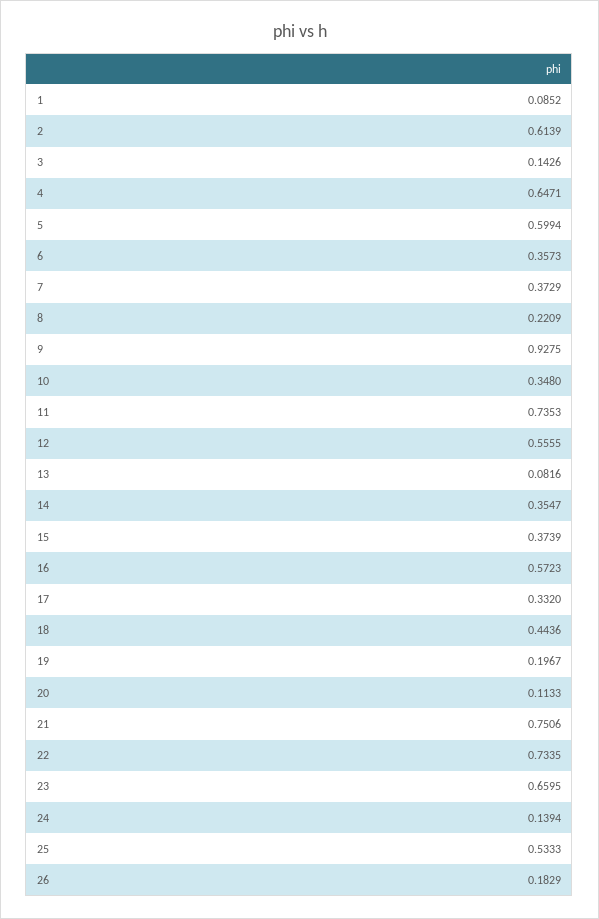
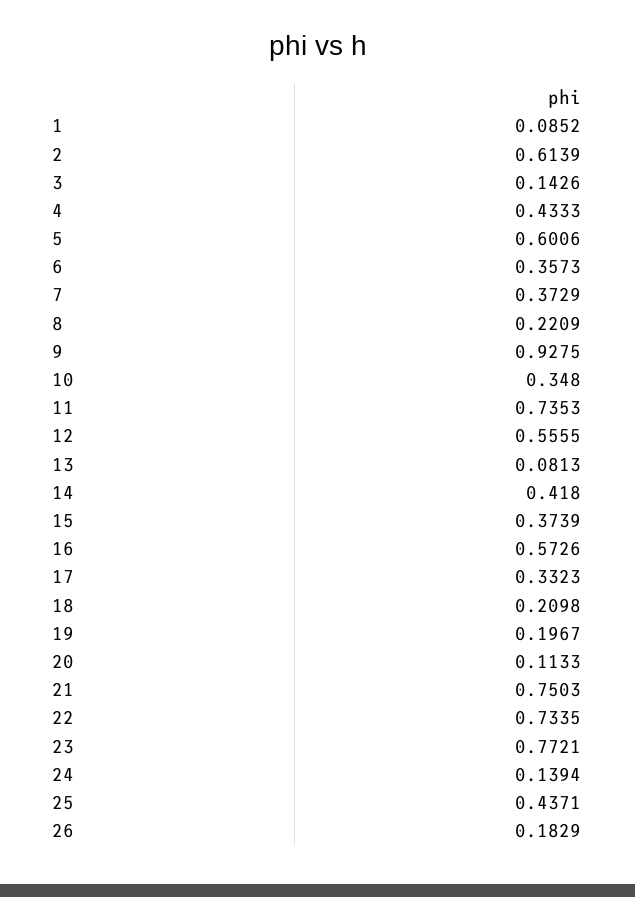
  {
    "1": 0.0852,
    "2": 0.6139,
    "3": 0.1426,
-   "4": 0.6471,
+   "4": 0.4333,
-   "5": 0.5994,
+   "5": 0.6006,
    "6": 0.3573,
    "7": 0.3729,
    "8": 0.2209,
    "9": 0.9275,
    "10": 0.348,
    "11": 0.7353,
    "12": 0.5555,
-   "13": 0.0816,
+   "13": 0.0813,
-   "14": 0.3547,
+   "14": 0.418,
    "15": 0.3739,
-   "16": 0.5723,
+   "16": 0.5726,
-   "17": 0.332,
+   "17": 0.3323,
-   "18": 0.4436,
+   "18": 0.2098,
    "19": 0.1967,
    "20": 0.1133,
-   "21": 0.7506,
+   "21": 0.7503,
    "22": 0.7335,
-   "23": 0.6595,
+   "23": 0.7721,
    "24": 0.1394,
-   "25": 0.5333,
+   "25": 0.4371,
    "26": 0.1829
  }

